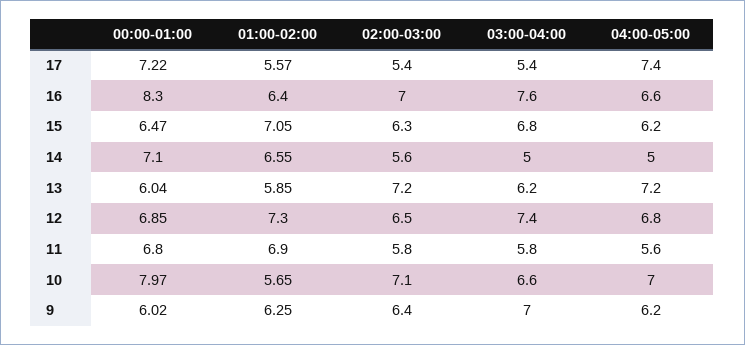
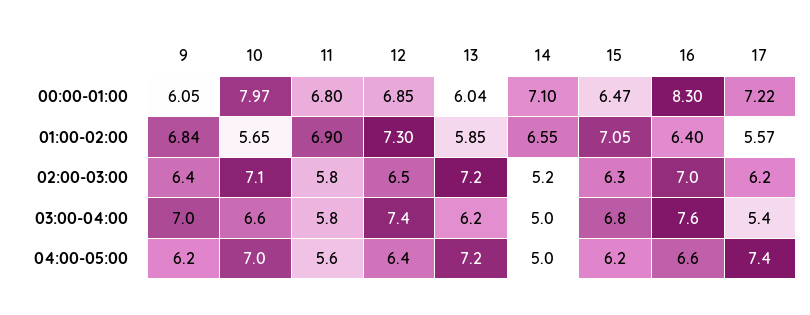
  {
    "00:00-01:00": {
      "17": 7.22,
      "16": 8.3,
      "15": 6.47,
      "14": 7.1,
      "13": 6.04,
      "12": 6.85,
      "11": 6.8,
      "10": 7.97,
-     "9": 6.02
+     "9": 6.05
    },
    "01:00-02:00": {
      "17": 5.57,
      "16": 6.4,
      "15": 7.05,
      "14": 6.55,
      "13": 5.85,
      "12": 7.3,
      "11": 6.9,
      "10": 5.65,
-     "9": 6.25
+     "9": 6.84
    },
    "02:00-03:00": {
-     "17": 5.4,
+     "17": 6.2,
      "16": 7,
      "15": 6.3,
-     "14": 5.6,
+     "14": 5.2,
      "13": 7.2,
      "12": 6.5,
      "11": 5.8,
      "10": 7.1,
      "9": 6.4
    },
    "03:00-04:00": {
      "17": 5.4,
      "16": 7.6,
      "15": 6.8,
      "14": 5,
      "13": 6.2,
      "12": 7.4,
      "11": 5.8,
      "10": 6.6,
      "9": 7
    },
    "04:00-05:00": {
      "17": 7.4,
      "16": 6.6,
      "15": 6.2,
      "14": 5,
      "13": 7.2,
-     "12": 6.8,
+     "12": 6.4,
      "11": 5.6,
      "10": 7,
      "9": 6.2
    }
  }

